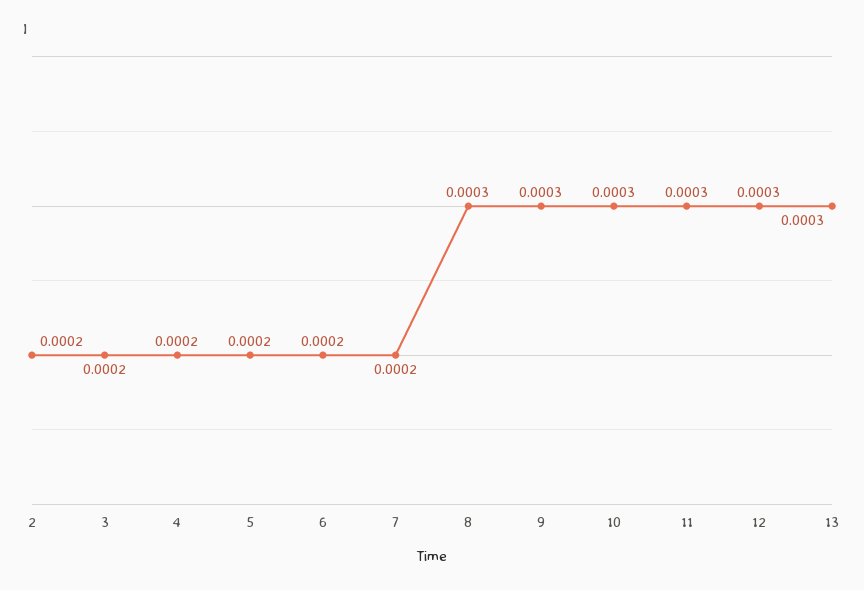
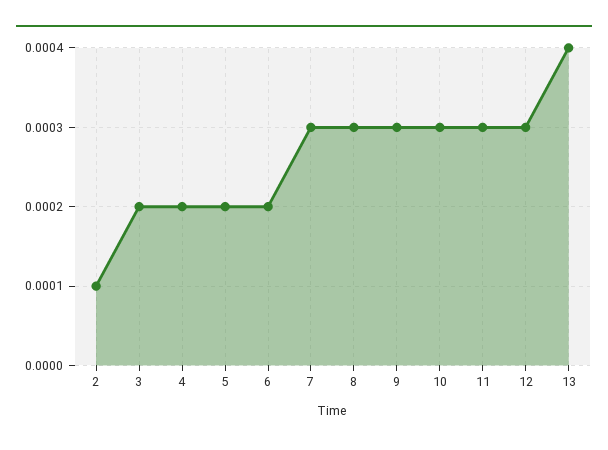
  {
-   "2": 0.0002,
+   "2": 0.0001,
    "3": 0.0002,
    "4": 0.0002,
    "5": 0.0002,
    "6": 0.0002,
-   "7": 0.0002,
+   "7": 0.0003,
    "8": 0.0003,
    "9": 0.0003,
    "10": 0.0003,
    "11": 0.0003,
    "12": 0.0003,
-   "13": 0.0003
+   "13": 0.0004
  }

